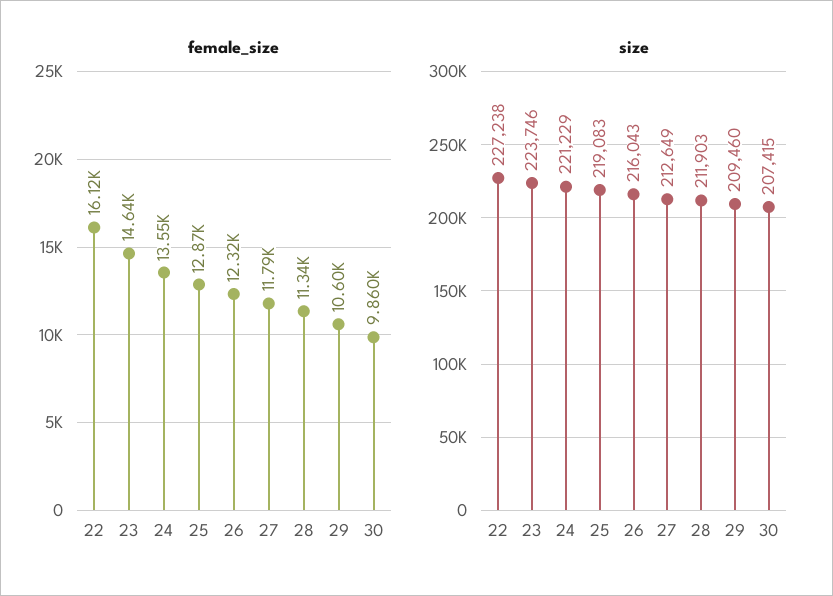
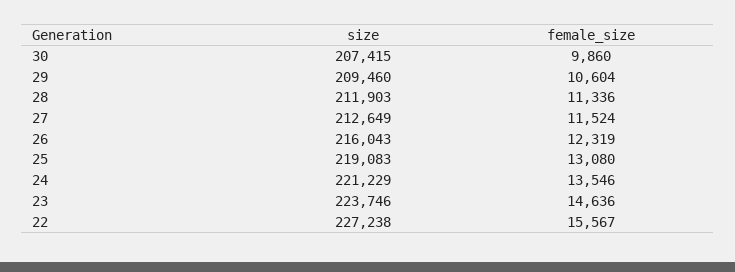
  {
    "female_size": {
-     "22": 16120,
+     "22": 15567,
      "23": 14636,
      "24": 13546,
-     "25": 12870,
+     "25": 13080,
      "26": 12319,
-     "27": 11790,
+     "27": 11524,
      "28": 11336,
      "29": 10604,
      "30": 9860
    },
    "size": {
      "22": 227238,
      "23": 223746,
      "24": 221229,
      "25": 219083,
      "26": 216043,
      "27": 212649,
      "28": 211903,
      "29": 209460,
      "30": 207415
    }
  }

